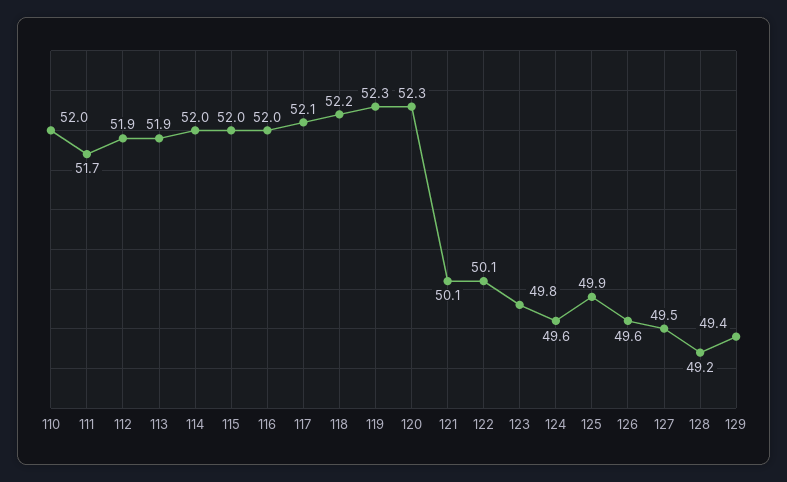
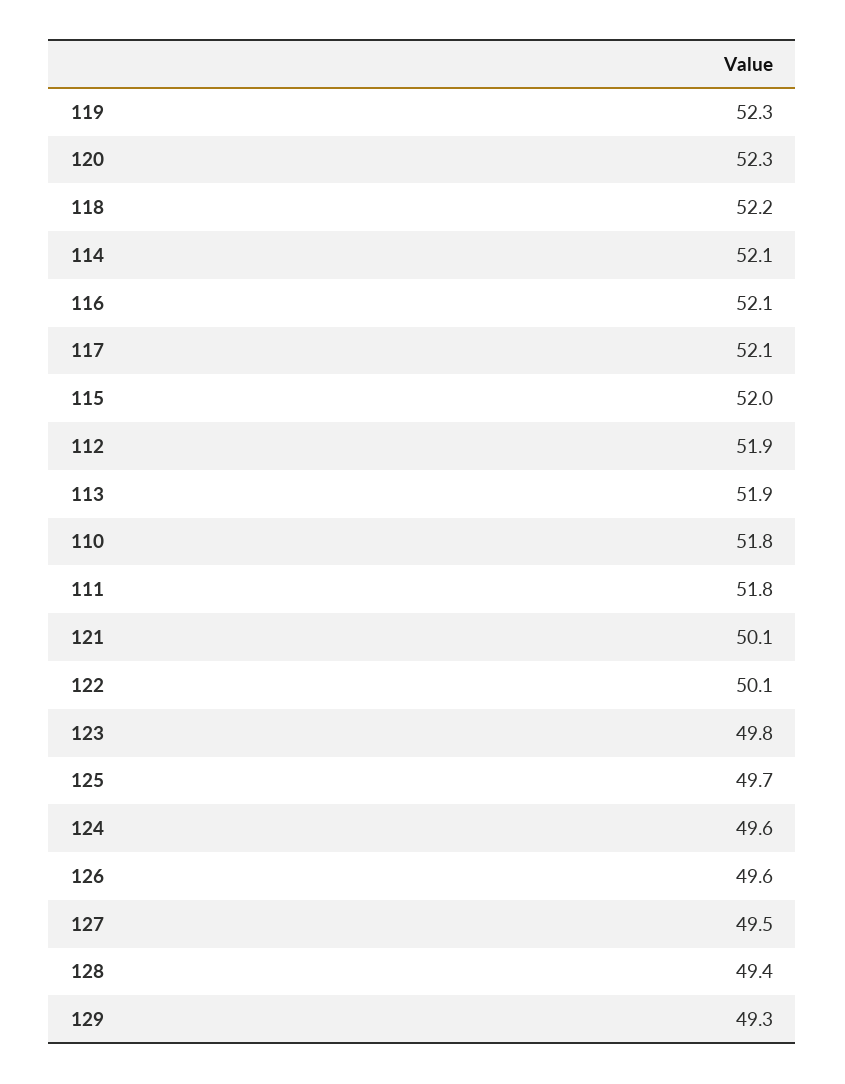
  {
-   "110": 52,
+   "110": 51.8,
-   "111": 51.7,
+   "111": 51.8,
    "112": 51.9,
    "113": 51.9,
-   "114": 52,
+   "114": 52.1,
    "115": 52,
-   "116": 52,
+   "116": 52.1,
    "117": 52.1,
    "118": 52.2,
    "119": 52.3,
    "120": 52.3,
    "121": 50.1,
    "122": 50.1,
    "123": 49.8,
    "124": 49.6,
-   "125": 49.9,
+   "125": 49.7,
    "126": 49.6,
    "127": 49.5,
-   "128": 49.2,
+   "128": 49.4,
-   "129": 49.4
+   "129": 49.3
  }

